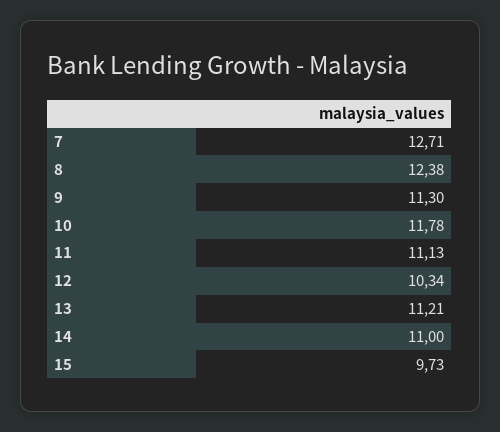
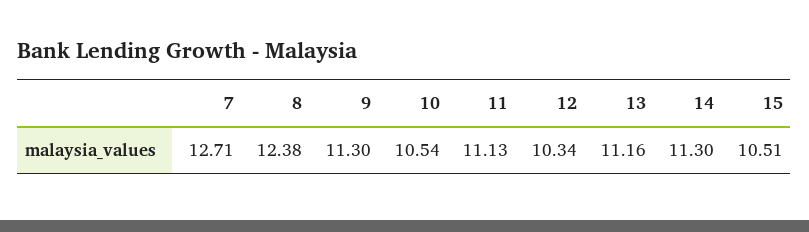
  {
    "7": 12.71,
    "8": 12.38,
    "9": 11.3,
-   "10": 11.78,
+   "10": 10.54,
    "11": 11.13,
    "12": 10.34,
-   "13": 11.21,
+   "13": 11.16,
-   "14": 11,
+   "14": 11.3,
-   "15": 9.73
+   "15": 10.51
  }

